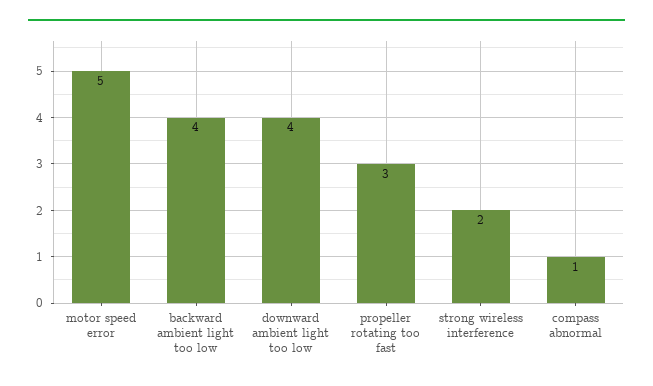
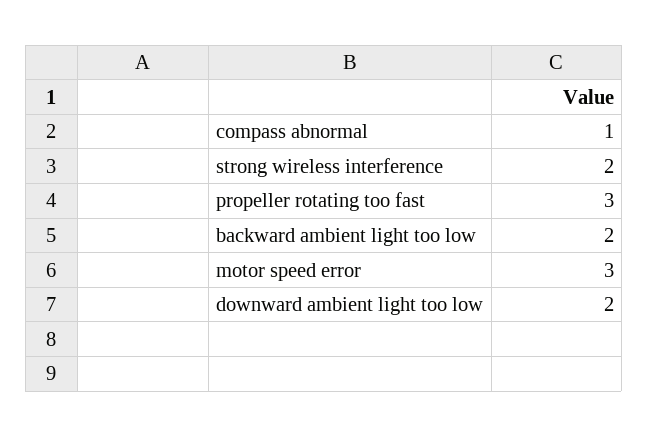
  {
-   "motor speed error": 5,
+   "motor speed error": 3,
-   "backward ambient light too low": 4,
+   "backward ambient light too low": 2,
-   "downward ambient light too low": 4,
+   "downward ambient light too low": 2,
    "propeller rotating too fast": 3,
    "strong wireless interference": 2,
    "compass abnormal": 1
  }

